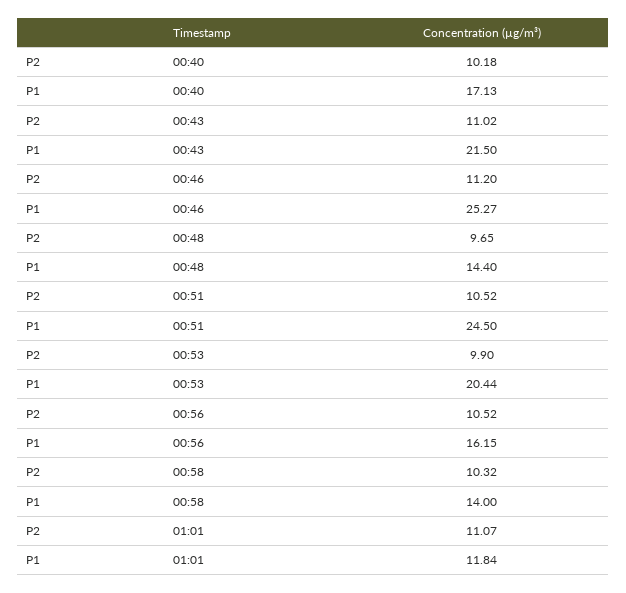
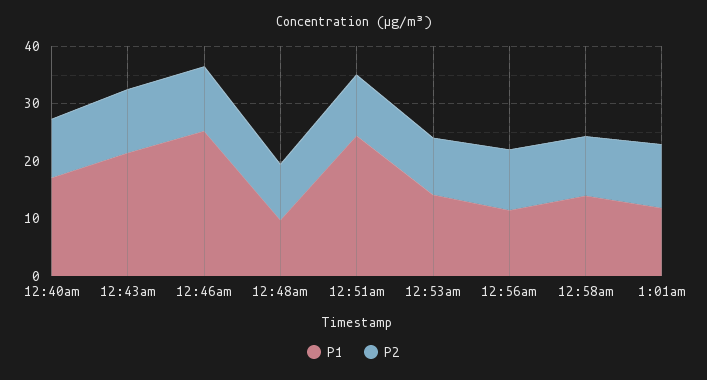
  {
    "P2": {
      "00:40": 10.18,
      "00:43": 11.02,
      "00:46": 11.2,
      "00:48": 9.65,
      "00:51": 10.52,
      "00:53": 9.9,
      "00:56": 10.52,
      "00:58": 10.32,
      "01:01": 11.07
    },
    "P1": {
      "00:40": 17.13,
      "00:43": 21.5,
      "00:46": 25.27,
-     "00:48": 14.4,
+     "00:48": 10,
      "00:51": 24.5,
-     "00:53": 20.44,
+     "00:53": 14,
-     "00:56": 16.15,
+     "00:56": 12,
      "00:58": 14,
      "01:01": 11.84
    }
  }

